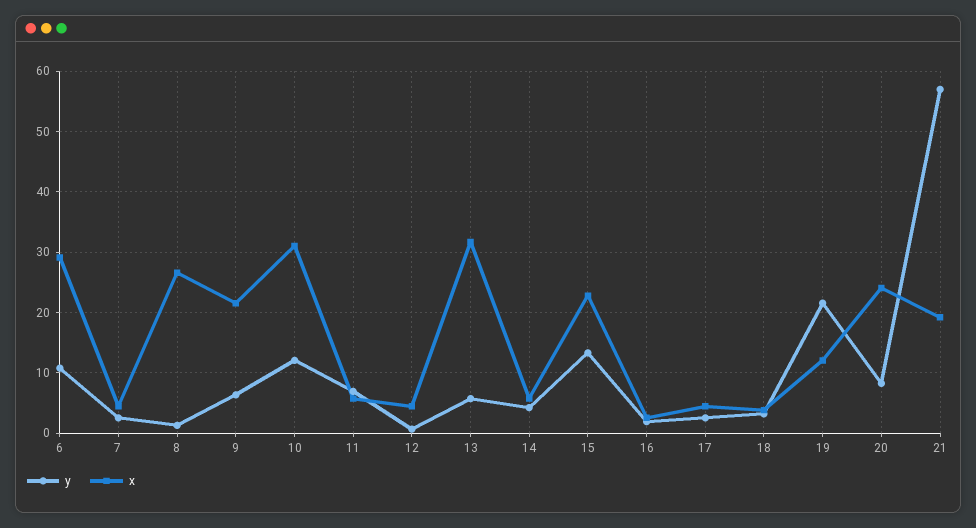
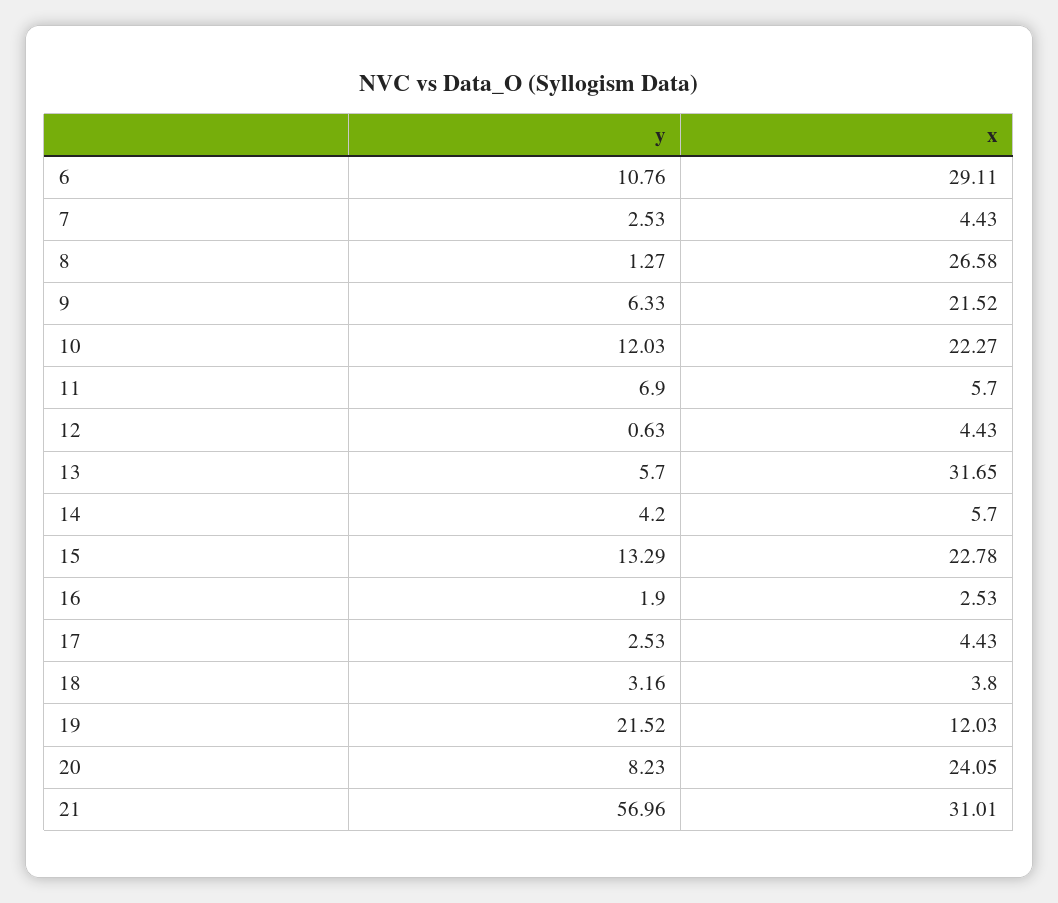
  {
    "y": {
      "6": 10.76,
      "7": 2.53,
      "8": 1.27,
      "9": 6.33,
      "10": 12.03,
      "11": 6.9,
      "12": 0.63,
      "13": 5.7,
      "14": 4.2,
      "15": 13.29,
      "16": 1.9,
      "17": 2.53,
      "18": 3.16,
      "19": 21.52,
      "20": 8.23,
      "21": 56.96
    },
    "x": {
      "6": 29.11,
      "7": 4.43,
      "8": 26.58,
      "9": 21.52,
-     "10": 31,
+     "10": 22.27,
      "11": 5.7,
      "12": 4.43,
      "13": 31.65,
      "14": 5.7,
      "15": 22.78,
      "16": 2.53,
      "17": 4.43,
      "18": 3.8,
      "19": 12.03,
      "20": 24.05,
-     "21": 19
+     "21": 31.01
    }
  }

